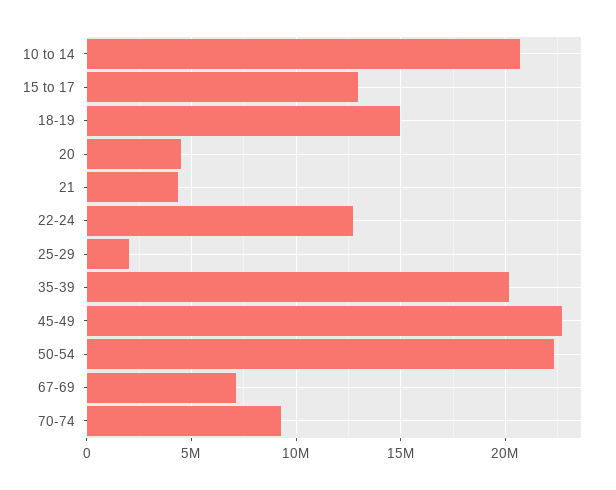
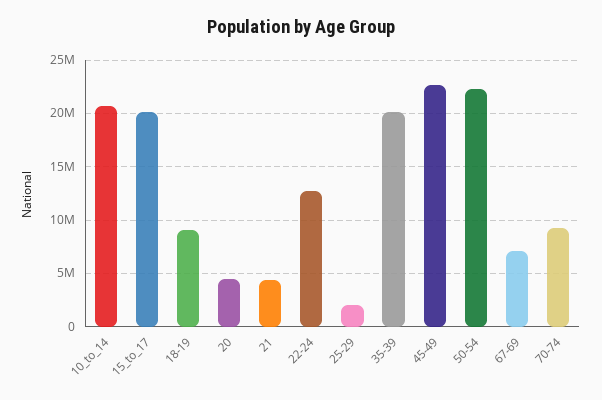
  {
    "10 to 14": 20500000,
-   "15 to 17": 13000000,
+   "15 to 17": 20000000,
-   "18-19": 15000000,
+   "18-19": 9000000,
    "20": 4500000,
    "21": 4500000,
    "22-24": 12500000,
    "25-29": 2000000,
    "35-39": 20000000,
    "45-49": 22500000,
    "50-54": 22500000,
    "67-69": 7000000,
    "70-74": 9500000
  }

